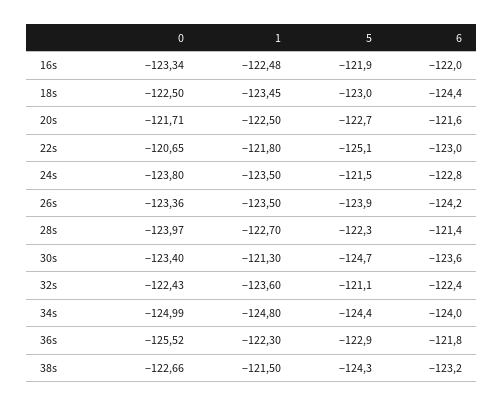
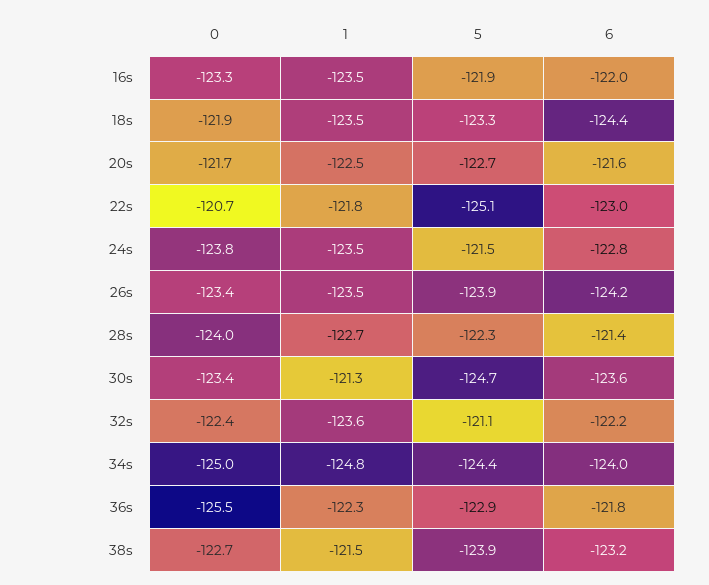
  {
    "0": {
      "16s": -123.34,
-     "18s": -122.5,
+     "18s": -121.9,
      "20s": -121.71,
      "22s": -120.65,
      "24s": -123.8,
      "26s": -123.36,
      "28s": -123.97,
      "30s": -123.4,
      "32s": -122.43,
      "34s": -124.99,
      "36s": -125.52,
      "38s": -122.66
    },
    "1": {
-     "16s": -122.48,
+     "16s": -123.5,
      "18s": -123.45,
      "20s": -122.5,
      "22s": -121.8,
      "24s": -123.5,
      "26s": -123.5,
      "28s": -122.7,
      "30s": -121.3,
      "32s": -123.6,
      "34s": -124.8,
      "36s": -122.3,
      "38s": -121.5
    },
    "5": {
      "16s": -121.9,
-     "18s": -123,
+     "18s": -123.3,
      "20s": -122.7,
      "22s": -125.1,
      "24s": -121.5,
      "26s": -123.9,
      "28s": -122.3,
      "30s": -124.7,
      "32s": -121.1,
      "34s": -124.4,
      "36s": -122.9,
-     "38s": -124.3
+     "38s": -123.9
    },
    "6": {
      "16s": -122,
      "18s": -124.4,
      "20s": -121.6,
      "22s": -123,
      "24s": -122.8,
      "26s": -124.2,
      "28s": -121.4,
      "30s": -123.6,
-     "32s": -122.4,
+     "32s": -122.2,
      "34s": -124,
      "36s": -121.8,
      "38s": -123.2
    }
  }

